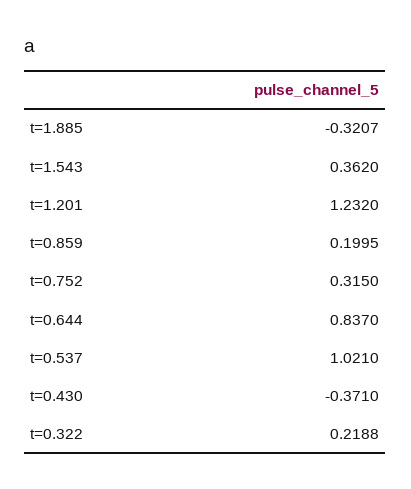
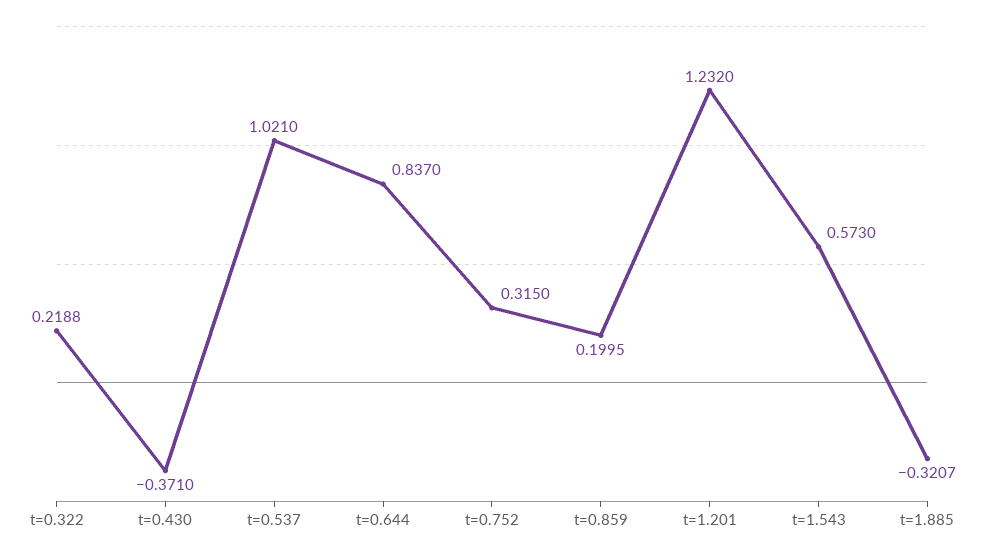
  {
    "t=1.885": -0.3207,
-   "t=1.543": 0.362,
+   "t=1.543": 0.573,
    "t=1.201": 1.232,
    "t=0.859": 0.1995,
    "t=0.752": 0.315,
    "t=0.644": 0.837,
    "t=0.537": 1.021,
    "t=0.430": -0.371,
    "t=0.322": 0.2188
  }

